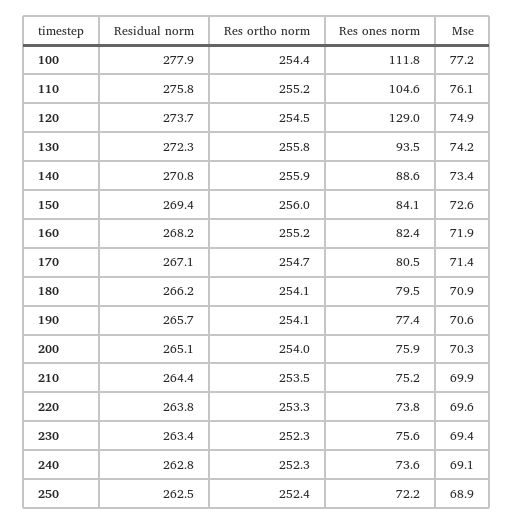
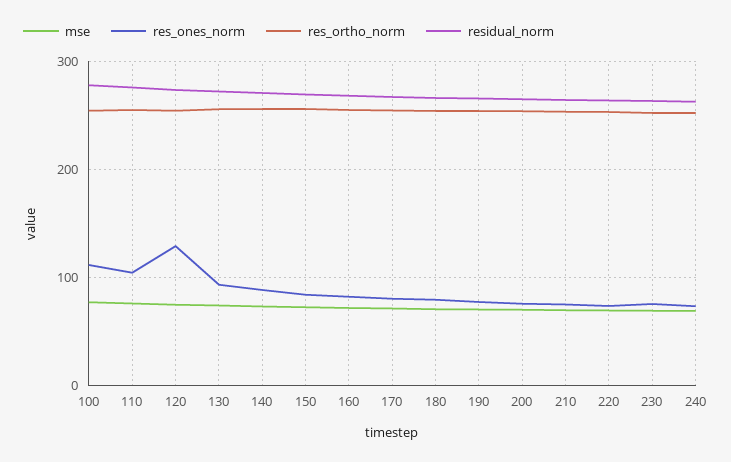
  {
    "Residual norm": {
      "100": 277.9,
      "110": 275.8,
      "120": 273.7,
      "130": 272.3,
      "140": 270.8,
      "150": 269.4,
      "160": 268.2,
      "170": 267.1,
      "180": 266.2,
      "190": 265.7,
      "200": 265.1,
      "210": 264.4,
      "220": 263.8,
      "230": 263.4,
-     "240": 262.8,
+     "240": 262.8
-     "250": 262.5
    },
    "Res ortho norm": {
      "100": 254.4,
      "110": 255.2,
      "120": 254.5,
      "130": 255.8,
      "140": 255.9,
      "150": 256,
      "160": 255.2,
      "170": 254.7,
      "180": 254.1,
      "190": 254.1,
      "200": 254,
      "210": 253.5,
      "220": 253.3,
      "230": 252.3,
-     "240": 252.3,
+     "240": 252.3
-     "250": 252.4
    },
    "Res ones norm": {
      "100": 111.8,
      "110": 104.6,
      "120": 129,
      "130": 93.5,
      "140": 88.6,
      "150": 84.1,
      "160": 82.4,
      "170": 80.5,
      "180": 79.5,
      "190": 77.4,
      "200": 75.9,
      "210": 75.2,
      "220": 73.8,
      "230": 75.6,
-     "240": 73.6,
+     "240": 73.6
-     "250": 72.2
    },
    "Mse": {
      "100": 77.2,
      "110": 76.1,
      "120": 74.9,
      "130": 74.2,
      "140": 73.4,
      "150": 72.6,
      "160": 71.9,
      "170": 71.4,
      "180": 70.9,
      "190": 70.6,
      "200": 70.3,
      "210": 69.9,
      "220": 69.6,
      "230": 69.4,
-     "240": 69.1,
+     "240": 69.1
-     "250": 68.9
    }
  }

